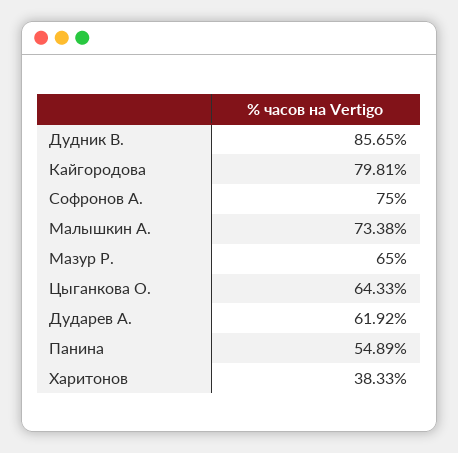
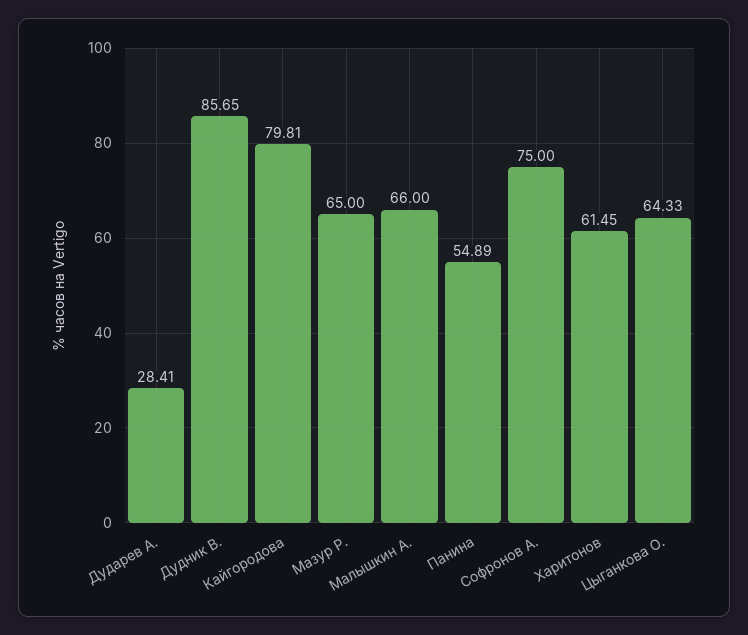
  {
    "Дудник В.": 85.65,
    "Кайгородова": 79.81,
    "Софронов А.": 75,
-   "Малышкин А.": 73.38,
+   "Малышкин А.": 66,
    "Мазур Р.": 65,
    "Цыганкова О.": 64.33,
-   "Дударев А.": 61.92,
+   "Дударев А.": 28.41,
    "Панина": 54.89,
-   "Харитонов": 38.33
+   "Харитонов": 61.45
  }

